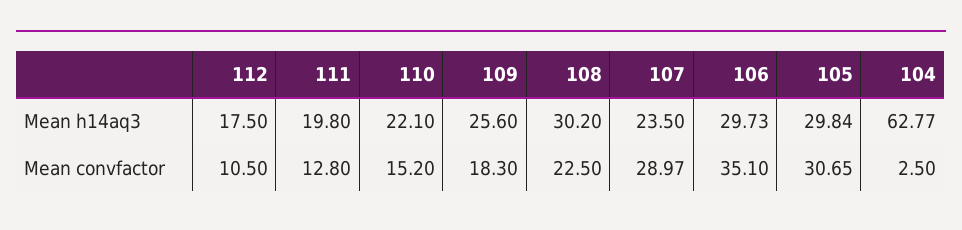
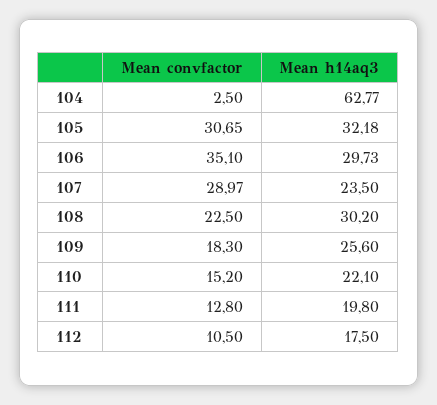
  {
    "112": {
      "Mean h14aq3": 17.5,
      "Mean convfactor": 10.5
    },
    "111": {
      "Mean h14aq3": 19.8,
      "Mean convfactor": 12.8
    },
    "110": {
      "Mean h14aq3": 22.1,
      "Mean convfactor": 15.2
    },
    "109": {
      "Mean h14aq3": 25.6,
      "Mean convfactor": 18.3
    },
    "108": {
      "Mean h14aq3": 30.2,
      "Mean convfactor": 22.5
    },
    "107": {
      "Mean h14aq3": 23.5,
      "Mean convfactor": 28.97
    },
    "106": {
      "Mean h14aq3": 29.73,
      "Mean convfactor": 35.1
    },
    "105": {
-     "Mean h14aq3": 29.84,
+     "Mean h14aq3": 32.18,
      "Mean convfactor": 30.65
    },
    "104": {
      "Mean h14aq3": 62.77,
      "Mean convfactor": 2.5
    }
  }

